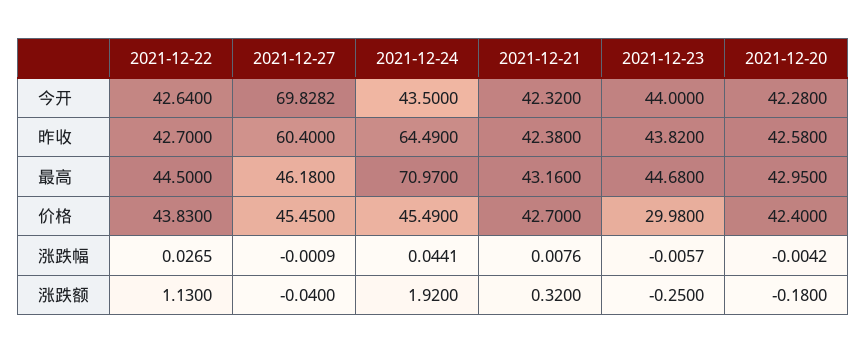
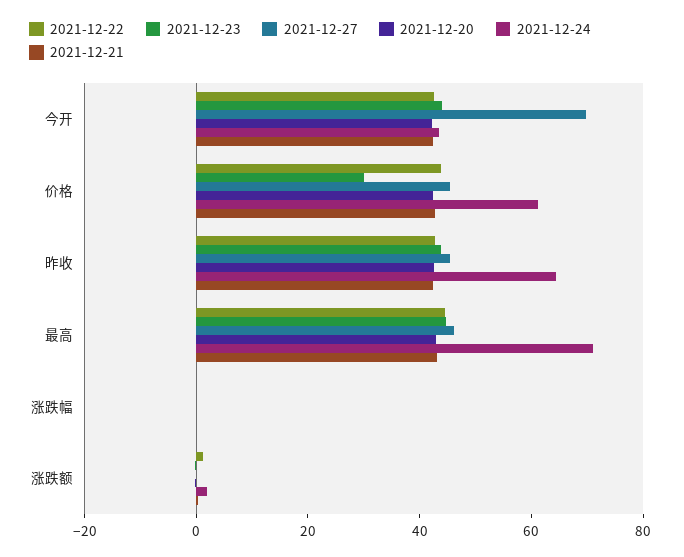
  {
    "2021-12-22": {
      "今开": 42.64,
      "昨收": 42.7,
      "最高": 44.5,
      "价格": 43.83,
      "涨跌幅": 0.0265,
      "涨跌额": 1.13
    },
    "2021-12-27": {
      "今开": 69.8282,
-     "昨收": 60.4,
+     "昨收": 45,
      "最高": 46.18,
      "价格": 45.45,
      "涨跌幅": -0.0009,
      "涨跌额": -0.04
    },
    "2021-12-24": {
      "今开": 43.5,
      "昨收": 64.49,
      "最高": 70.97,
-     "价格": 45.49,
+     "价格": 60,
      "涨跌幅": 0.0441,
      "涨跌额": 1.92
    },
    "2021-12-21": {
      "今开": 42.32,
      "昨收": 42.38,
      "最高": 43.16,
      "价格": 42.7,
      "涨跌幅": 0.0076,
      "涨跌额": 0.32
    },
    "2021-12-23": {
      "今开": 44,
      "昨收": 43.82,
      "最高": 44.68,
      "价格": 29.98,
      "涨跌幅": -0.0057,
      "涨跌额": -0.25
    },
    "2021-12-20": {
      "今开": 42.28,
      "昨收": 42.58,
      "最高": 42.95,
      "价格": 42.4,
      "涨跌幅": -0.0042,
      "涨跌额": -0.18
    }
  }

